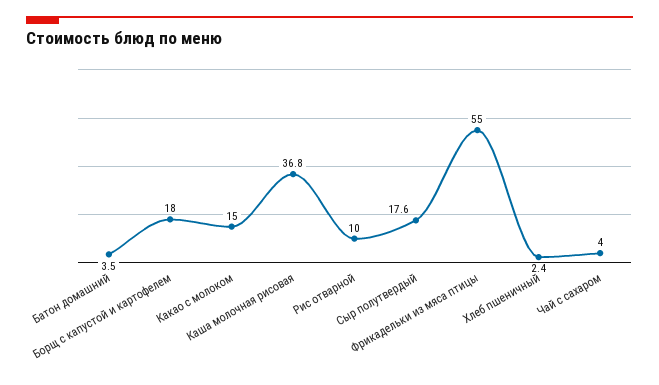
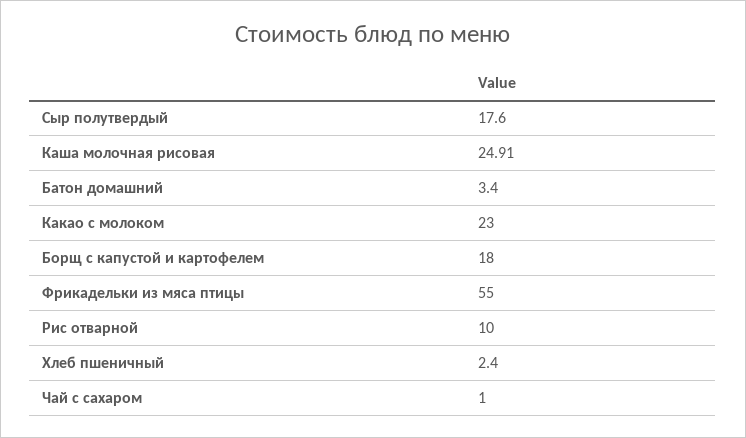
  {
-   "Батон домашний": 3.5,
+   "Батон домашний": 3.4,
    "Борщ с капустой и картофелем": 18,
-   "Какао с молоком": 15,
+   "Какао с молоком": 23,
-   "Каша молочная рисовая": 36.8,
+   "Каша молочная рисовая": 24.91,
    "Рис отварной": 10,
    "Сыр полутвердый": 17.6,
    "Фрикадельки из мяса птицы": 55,
    "Хлеб пшеничный": 2.4,
-   "Чай с сахаром": 4
+   "Чай с сахаром": 1
  }

